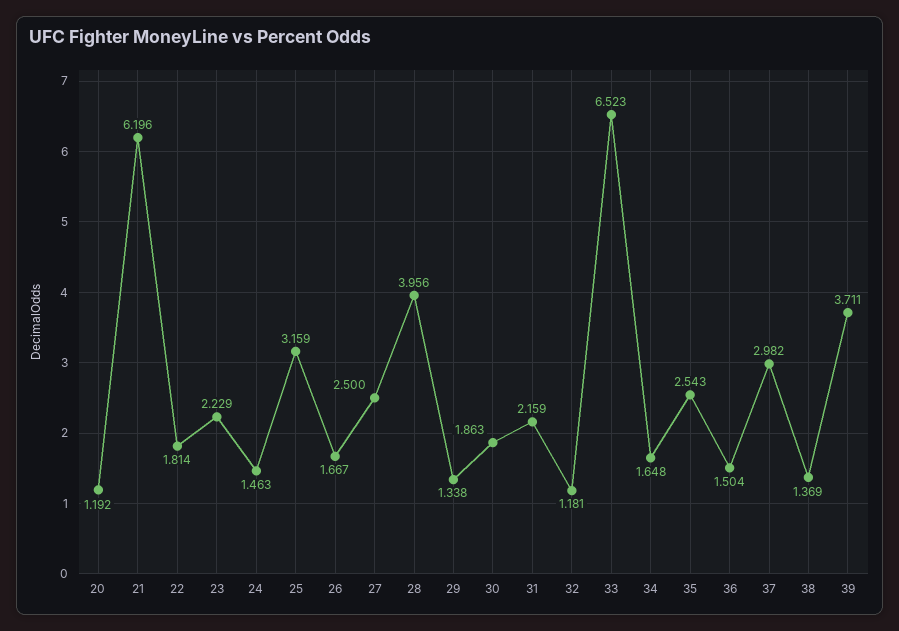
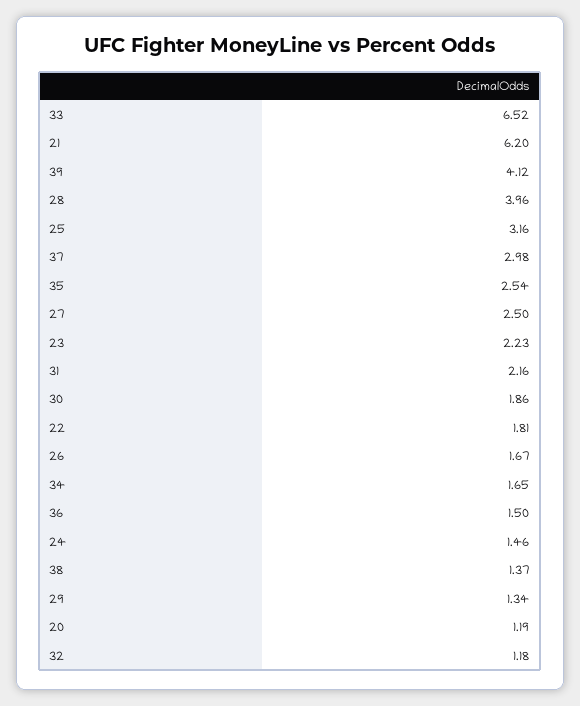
  {
    "20": 1.192,
    "21": 6.196,
    "22": 1.814,
    "23": 2.229,
    "24": 1.463,
    "25": 3.159,
    "26": 1.667,
    "27": 2.5,
    "28": 3.956,
    "29": 1.338,
    "30": 1.863,
    "31": 2.159,
    "32": 1.181,
    "33": 6.523,
    "34": 1.648,
    "35": 2.543,
    "36": 1.504,
    "37": 2.982,
    "38": 1.369,
-   "39": 3.711
+   "39": 4.12
  }

